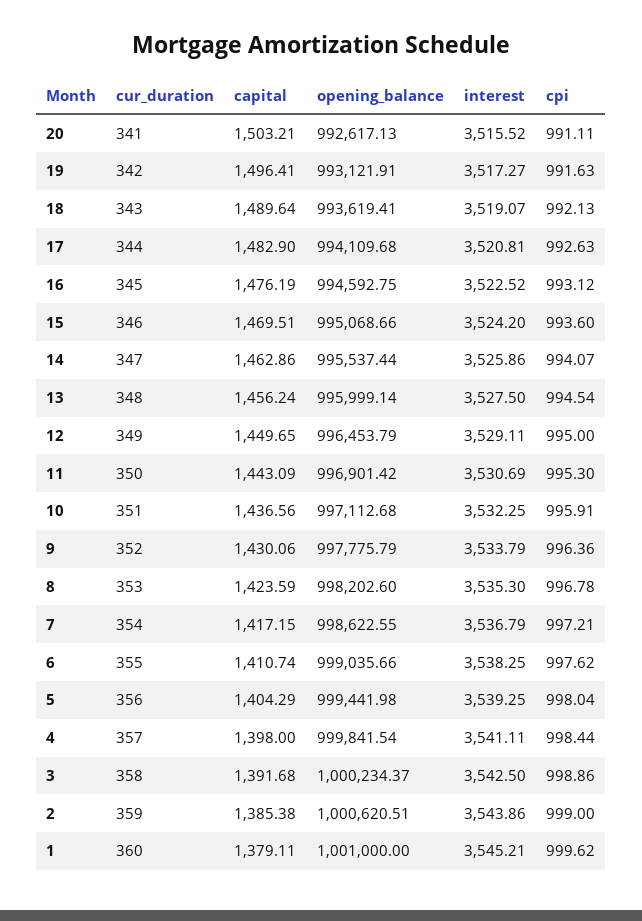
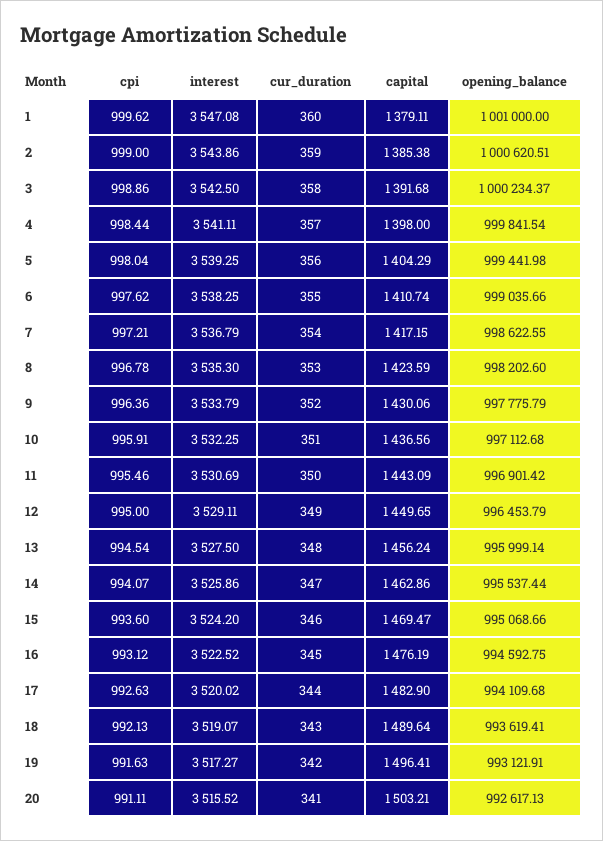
  {
    "cur_duration": {
      "20": 341,
      "19": 342,
      "18": 343,
      "17": 344,
      "16": 345,
      "15": 346,
      "14": 347,
      "13": 348,
      "12": 349,
      "11": 350,
      "10": 351,
      "9": 352,
      "8": 353,
      "7": 354,
      "6": 355,
      "5": 356,
      "4": 357,
      "3": 358,
      "2": 359,
      "1": 360
    },
    "capital": {
      "20": 1503.21,
      "19": 1496.41,
      "18": 1489.64,
      "17": 1482.9,
      "16": 1476.19,
-     "15": 1469.51,
+     "15": 1469.47,
      "14": 1462.86,
      "13": 1456.24,
      "12": 1449.65,
      "11": 1443.09,
      "10": 1436.56,
      "9": 1430.06,
      "8": 1423.59,
      "7": 1417.15,
      "6": 1410.74,
      "5": 1404.29,
      "4": 1398,
      "3": 1391.68,
      "2": 1385.38,
      "1": 1379.11
    },
    "opening_balance": {
      "20": 992617.13,
      "19": 993121.91,
      "18": 993619.41,
      "17": 994109.68,
      "16": 994592.75,
      "15": 995068.66,
      "14": 995537.44,
      "13": 995999.14,
      "12": 996453.79,
      "11": 996901.42,
      "10": 997112.68,
      "9": 997775.79,
      "8": 998202.6,
      "7": 998622.55,
      "6": 999035.66,
      "5": 999441.98,
      "4": 999841.54,
      "3": 1000234.37,
      "2": 1000620.51,
      "1": 1001000
    },
    "interest": {
      "20": 3515.52,
      "19": 3517.27,
      "18": 3519.07,
-     "17": 3520.81,
+     "17": 3520.02,
      "16": 3522.52,
      "15": 3524.2,
      "14": 3525.86,
      "13": 3527.5,
      "12": 3529.11,
      "11": 3530.69,
      "10": 3532.25,
      "9": 3533.79,
      "8": 3535.3,
      "7": 3536.79,
      "6": 3538.25,
      "5": 3539.25,
      "4": 3541.11,
      "3": 3542.5,
      "2": 3543.86,
-     "1": 3545.21
+     "1": 3547.08
    },
    "cpi": {
      "20": 991.11,
      "19": 991.63,
      "18": 992.13,
      "17": 992.63,
      "16": 993.12,
      "15": 993.6,
      "14": 994.07,
      "13": 994.54,
      "12": 995,
-     "11": 995.3,
+     "11": 995.46,
      "10": 995.91,
      "9": 996.36,
      "8": 996.78,
      "7": 997.21,
      "6": 997.62,
      "5": 998.04,
      "4": 998.44,
      "3": 998.86,
      "2": 999,
      "1": 999.62
    }
  }

